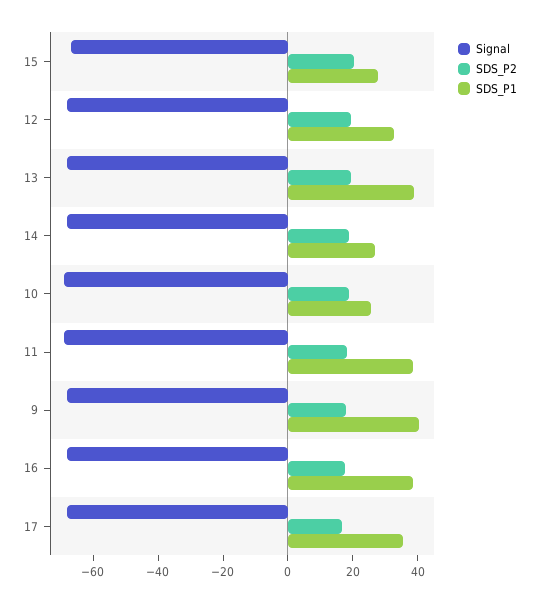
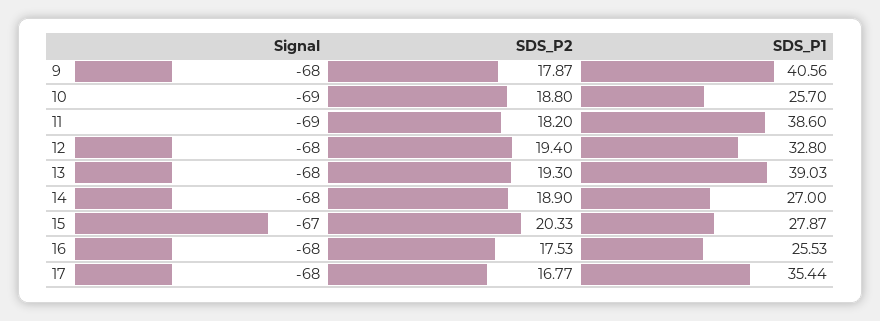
  {
    "Signal": {
      "15": -67,
      "12": -68,
      "13": -68,
      "14": -68,
      "10": -69,
      "11": -69,
      "9": -68,
      "16": -68,
      "17": -68
    },
    "SDS_P2": {
      "15": 20.33,
      "12": 19.4,
      "13": 19.3,
      "14": 18.9,
      "10": 18.8,
      "11": 18.2,
      "9": 17.87,
      "16": 17.53,
      "17": 16.77
    },
    "SDS_P1": {
      "15": 27.87,
      "12": 32.8,
      "13": 39.03,
      "14": 27,
      "10": 25.7,
      "11": 38.6,
      "9": 40.56,
-     "16": 40,
+     "16": 25.53,
      "17": 35.44
    }
  }

